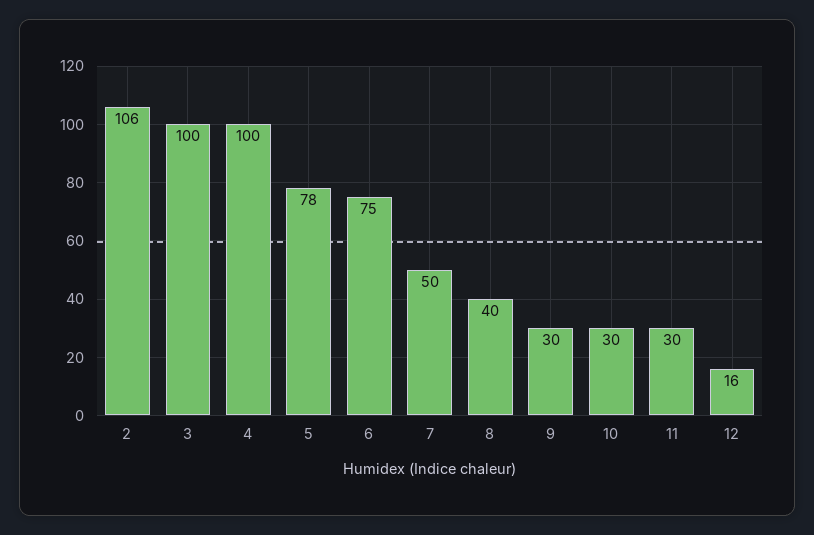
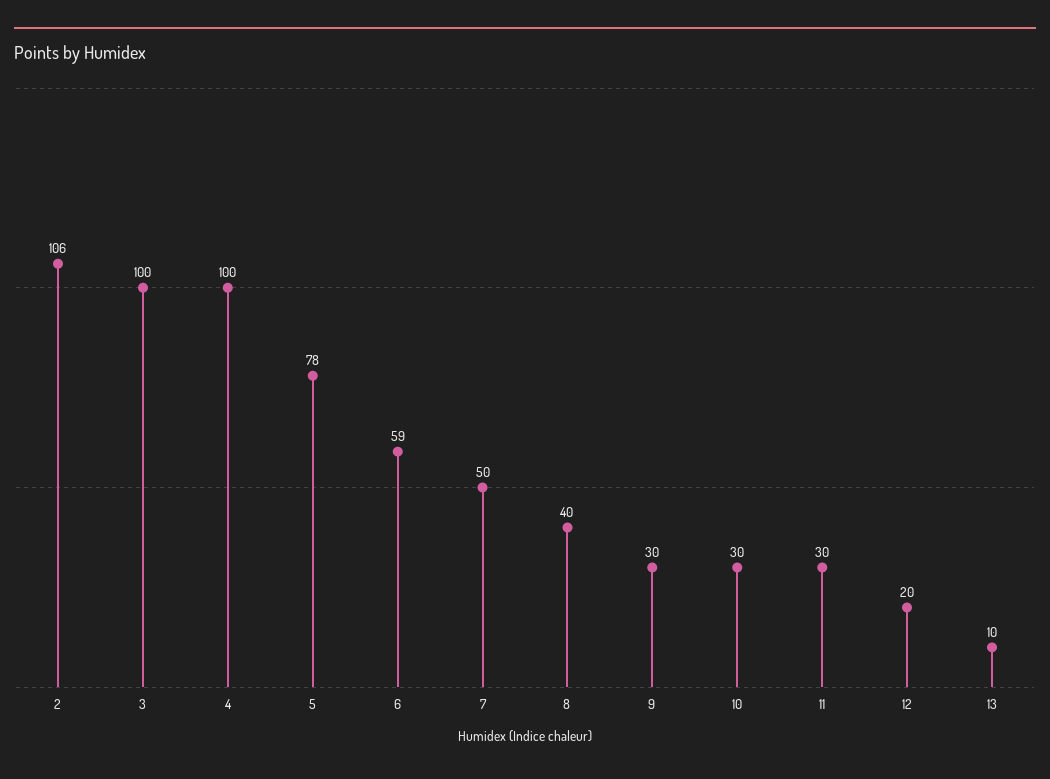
  {
    "2": 106,
    "3": 100,
    "4": 100,
    "5": 78,
-   "6": 75,
+   "6": 59,
    "7": 50,
    "8": 40,
    "9": 30,
    "10": 30,
    "11": 30,
-   "12": 16
+   "12": 20,
+   "13": 10
  }

